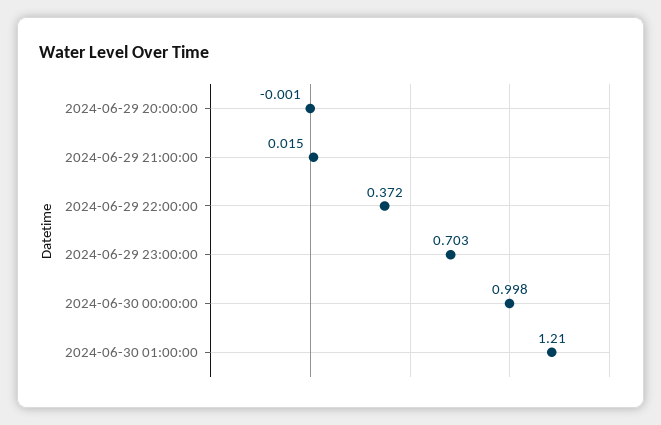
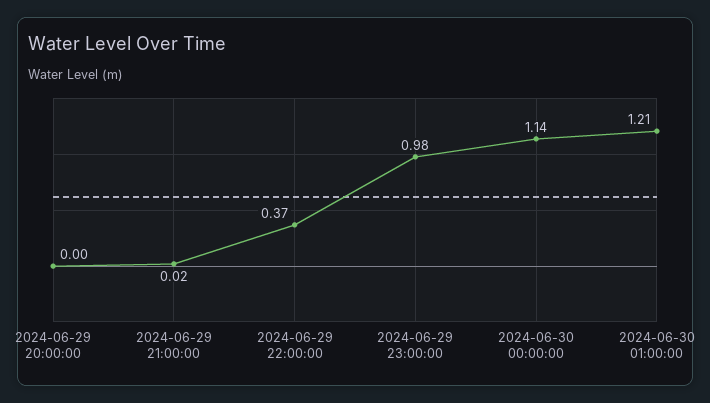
  {
    "2024-06-29 20:00:00": -0.001,
    "2024-06-29 21:00:00": 0.015,
    "2024-06-29 22:00:00": 0.372,
-   "2024-06-29 23:00:00": 0.703,
+   "2024-06-29 23:00:00": 0.98,
-   "2024-06-30 00:00:00": 0.998,
+   "2024-06-30 00:00:00": 1.14,
    "2024-06-30 01:00:00": 1.21
  }

